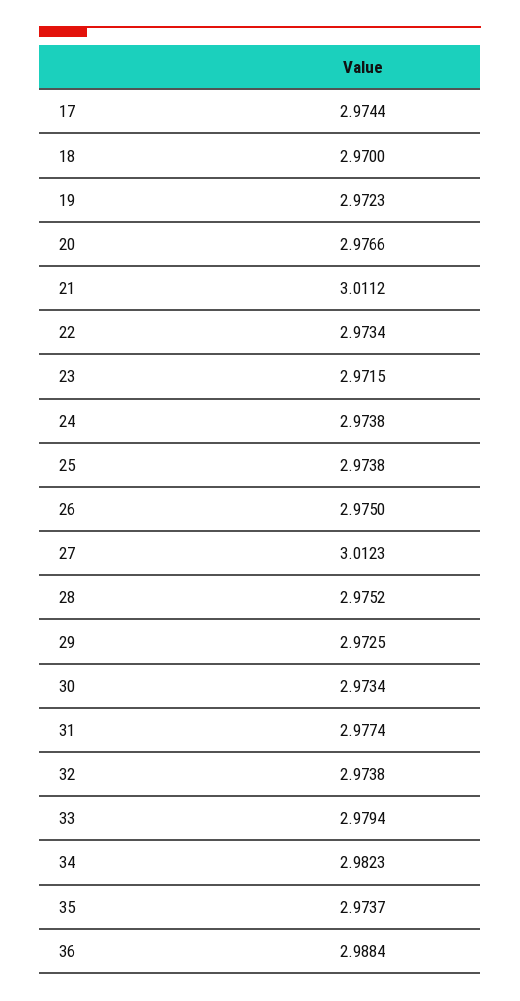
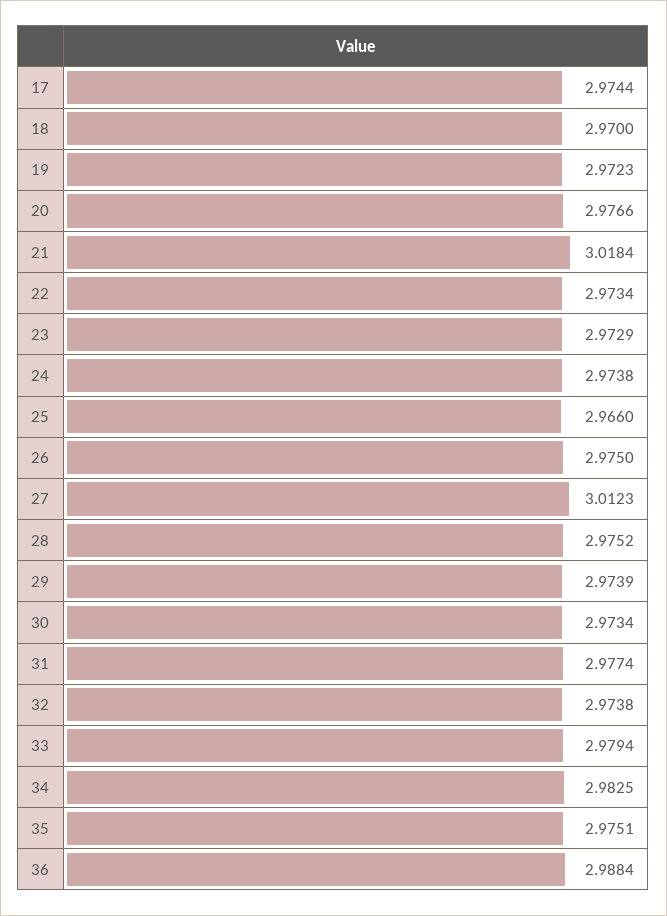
  {
    "17": 2.9744,
    "18": 2.97,
    "19": 2.9723,
    "20": 2.9766,
-   "21": 3.0112,
+   "21": 3.0184,
    "22": 2.9734,
-   "23": 2.9715,
+   "23": 2.9729,
    "24": 2.9738,
-   "25": 2.9738,
+   "25": 2.966,
    "26": 2.975,
    "27": 3.0123,
    "28": 2.9752,
-   "29": 2.9725,
+   "29": 2.9739,
    "30": 2.9734,
    "31": 2.9774,
    "32": 2.9738,
    "33": 2.9794,
-   "34": 2.9823,
+   "34": 2.9825,
-   "35": 2.9737,
+   "35": 2.9751,
    "36": 2.9884
  }

